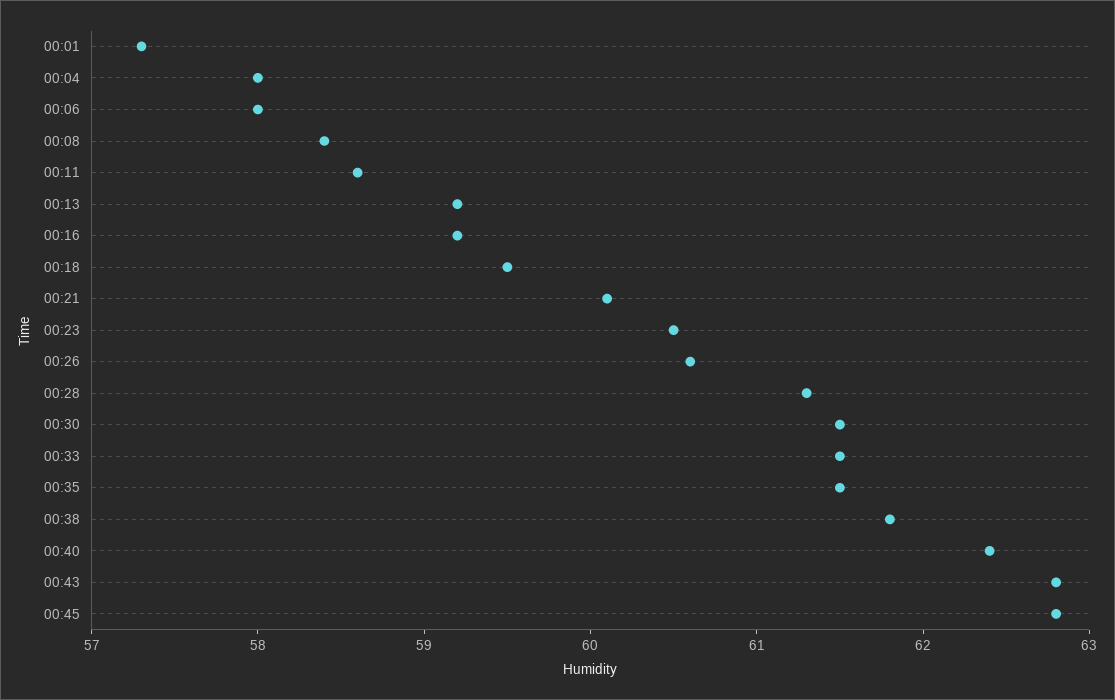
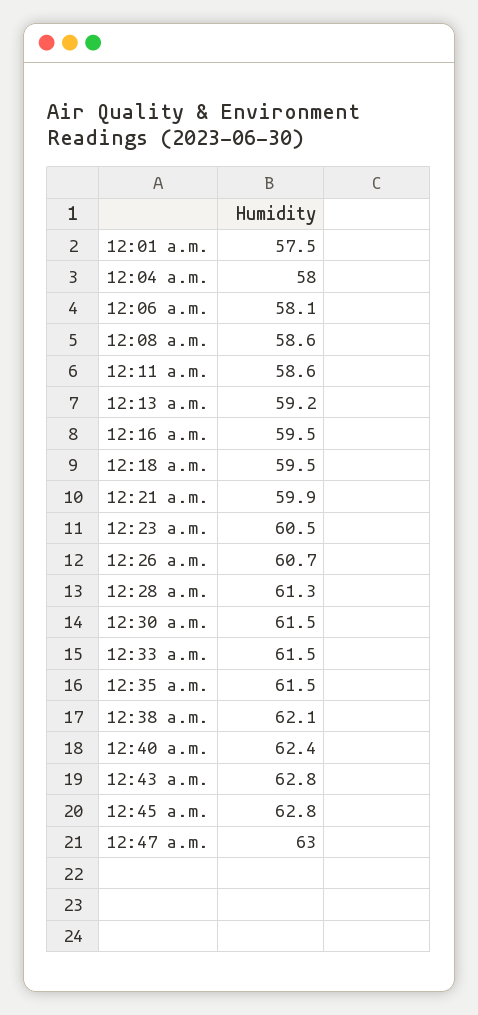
  {
-   "00:01": 57.3,
+   "00:01": 57.5,
    "00:04": 58,
-   "00:06": 58,
+   "00:06": 58.1,
-   "00:08": 58.4,
+   "00:08": 58.6,
    "00:11": 58.6,
    "00:13": 59.2,
-   "00:16": 59.2,
+   "00:16": 59.5,
    "00:18": 59.5,
-   "00:21": 60.1,
+   "00:21": 59.9,
    "00:23": 60.5,
-   "00:26": 60.6,
+   "00:26": 60.7,
    "00:28": 61.3,
    "00:30": 61.5,
    "00:33": 61.5,
    "00:35": 61.5,
-   "00:38": 61.8,
+   "00:38": 62.1,
    "00:40": 62.4,
    "00:43": 62.8,
-   "00:45": 62.8
+   "00:45": 62.8,
+   "12:47 a.m.": 63
  }

